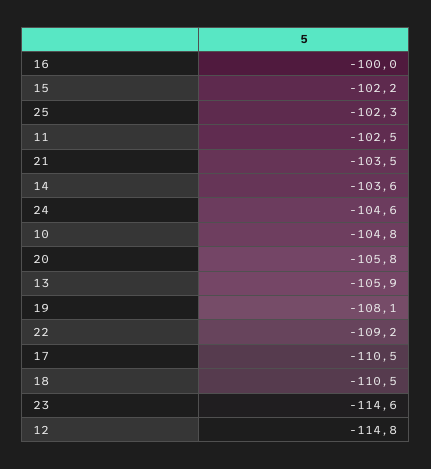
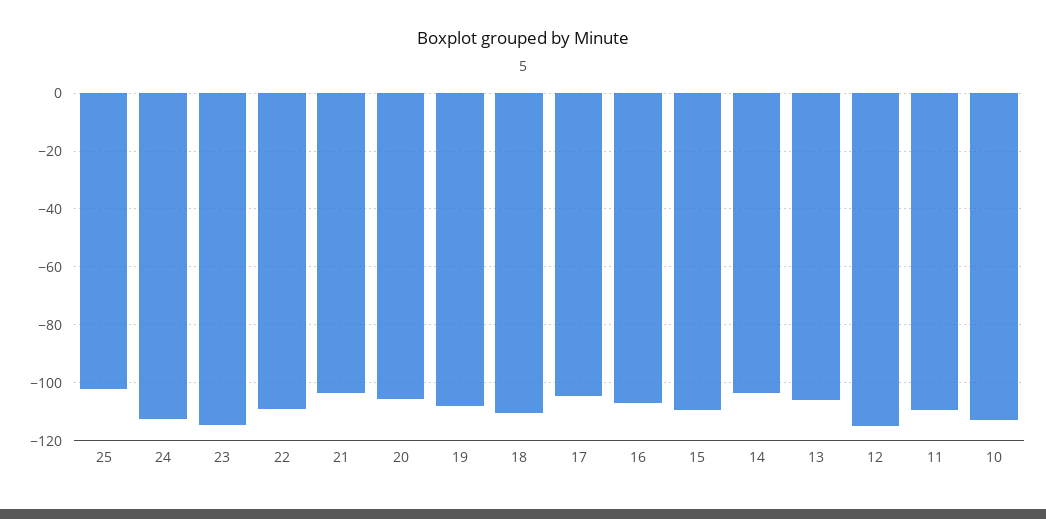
  {
-   "16": -100,
+   "16": -107.5,
-   "15": -102.2,
+   "15": -110,
    "25": -102.3,
-   "11": -102.5,
+   "11": -110,
    "21": -103.5,
    "14": -103.6,
-   "24": -104.6,
+   "24": -112.5,
-   "10": -104.8,
+   "10": -112.5,
    "20": -105.8,
    "13": -105.9,
    "19": -108.1,
    "22": -109.2,
-   "17": -110.5,
+   "17": -105,
    "18": -110.5,
    "23": -114.6,
    "12": -114.8
  }

